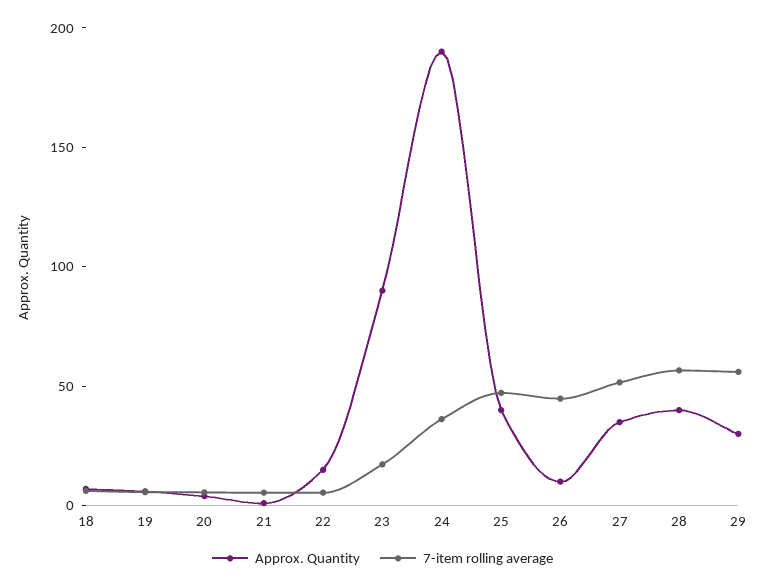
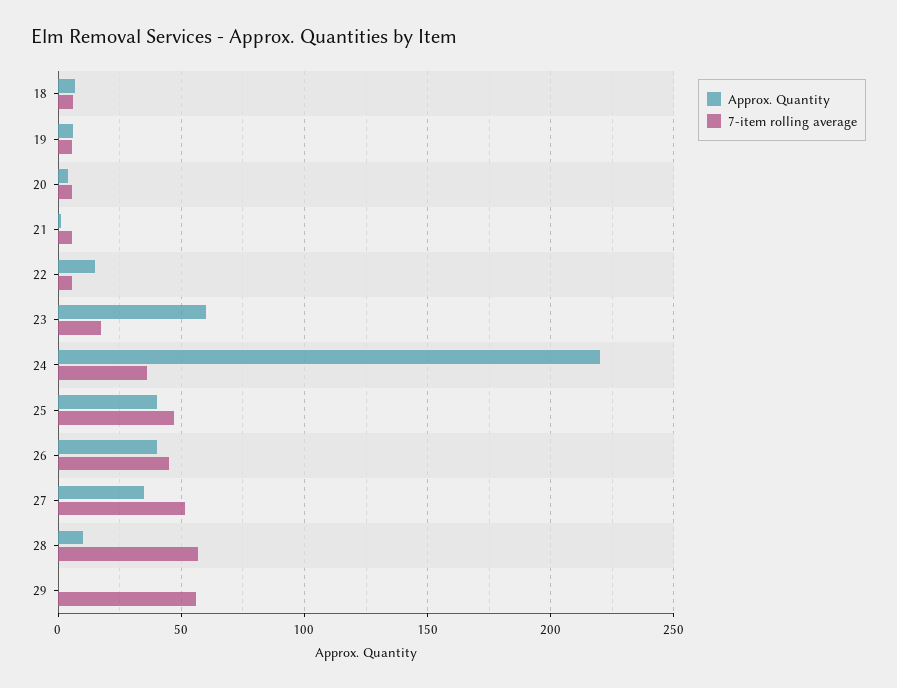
  {
    "Approx. Quantity": {
      "18": 5,
      "19": 5,
      "20": 5,
      "21": 0,
      "22": 15,
-     "23": 90,
+     "23": 60,
-     "24": 190,
+     "24": 220,
      "25": 40,
-     "26": 10,
+     "26": 40,
      "27": 35,
-     "28": 40,
+     "28": 10,
-     "29": 30
+     "29": 0
    },
    "7-item rolling average": {
      "18": 5,
      "19": 5,
      "20": 5,
      "21": 5,
      "22": 5,
      "23": 15,
      "24": 35,
      "25": 45,
      "26": 45,
      "27": 50,
      "28": 55,
      "29": 55
    }
  }

